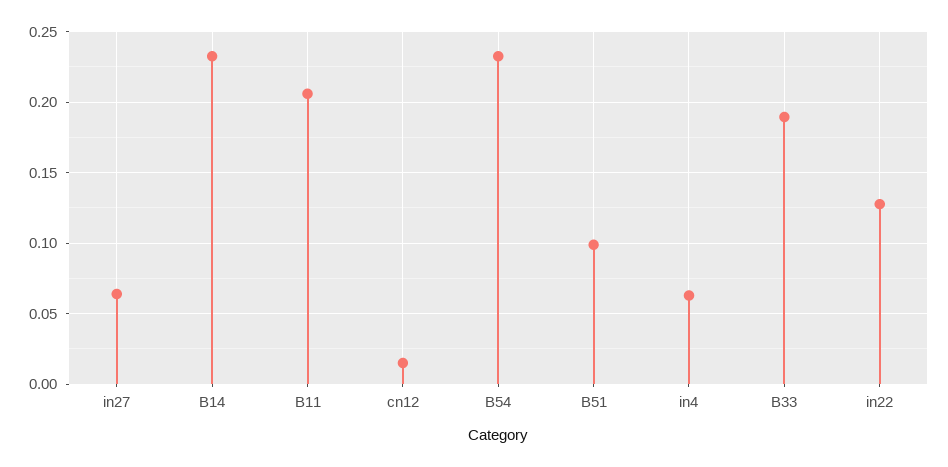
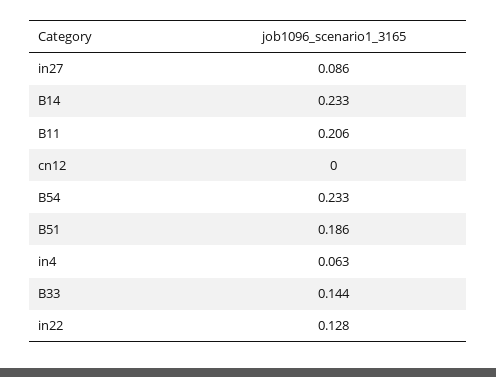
  {
-   "in27": 0.065,
+   "in27": 0.086,
    "B14": 0.233,
    "B11": 0.206,
-   "cn12": 0.015,
+   "cn12": 0,
    "B54": 0.233,
-   "B51": 0.1,
+   "B51": 0.186,
    "in4": 0.063,
-   "B33": 0.19,
+   "B33": 0.144,
    "in22": 0.128
  }

